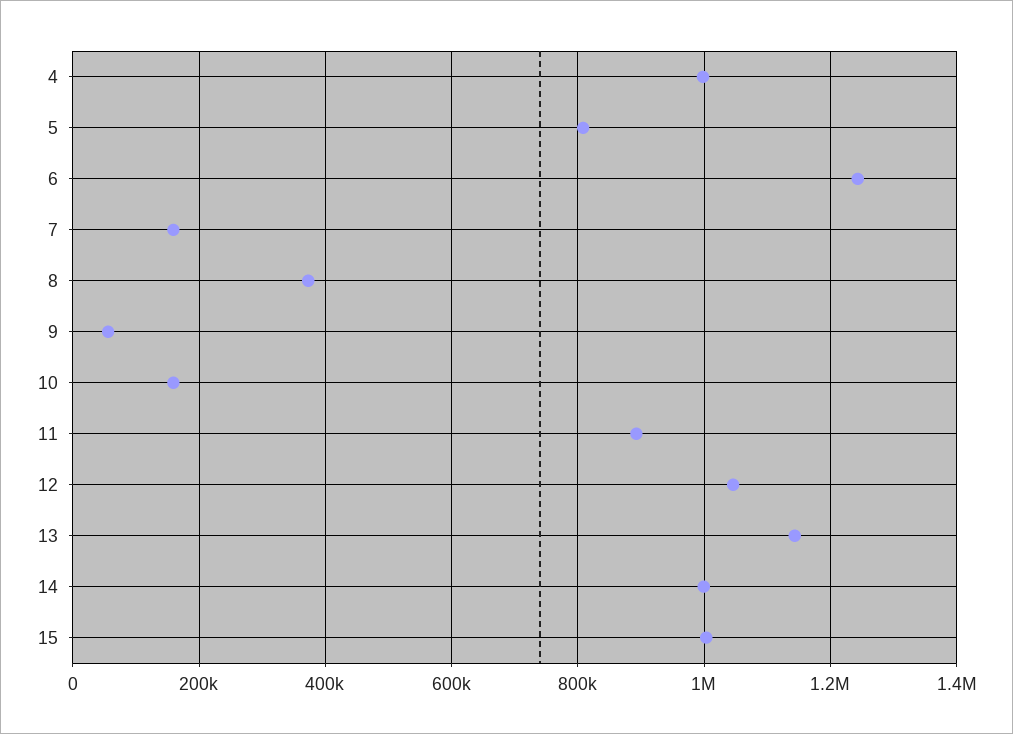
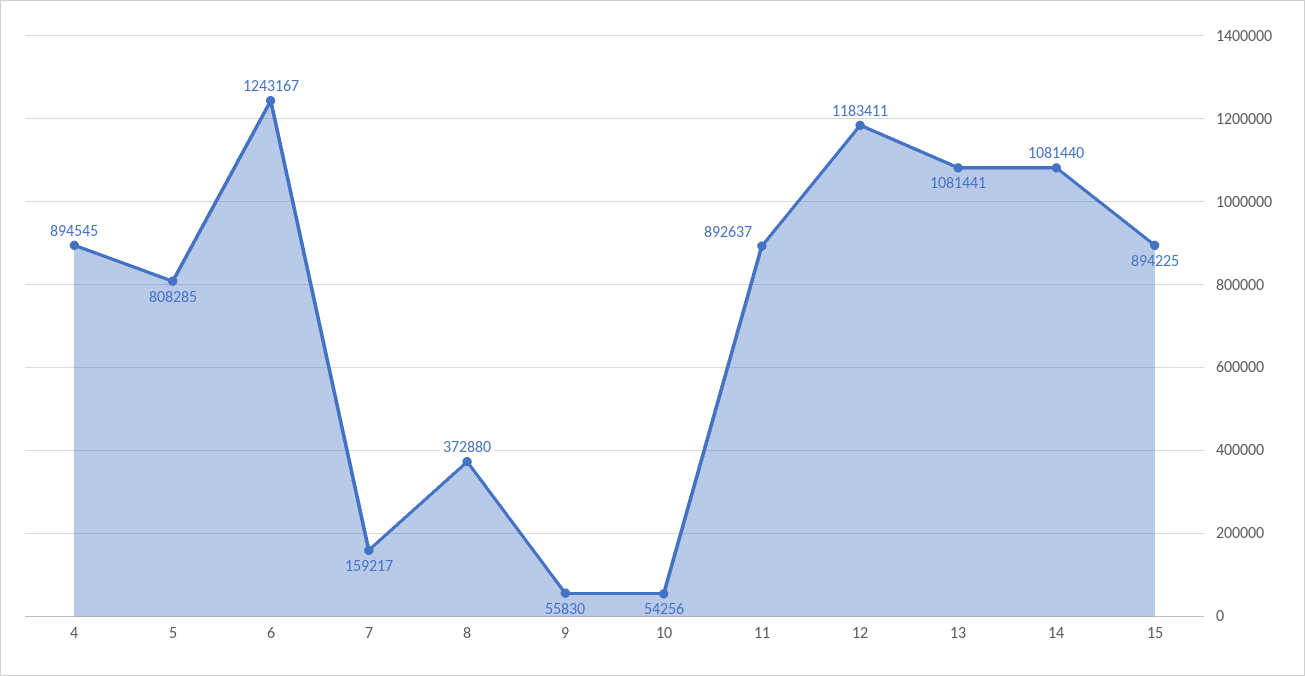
  {
-   "4": 1000000,
+   "4": 894545,
    "5": 808285,
    "6": 1243167,
    "7": 159217,
    "8": 372880,
    "9": 55830,
-   "10": 160000,
+   "10": 54256,
    "11": 892637,
-   "12": 1040000,
+   "12": 1183411,
-   "13": 1140000,
+   "13": 1081441,
-   "14": 1000000,
+   "14": 1081440,
-   "15": 1000000
+   "15": 894225
  }

